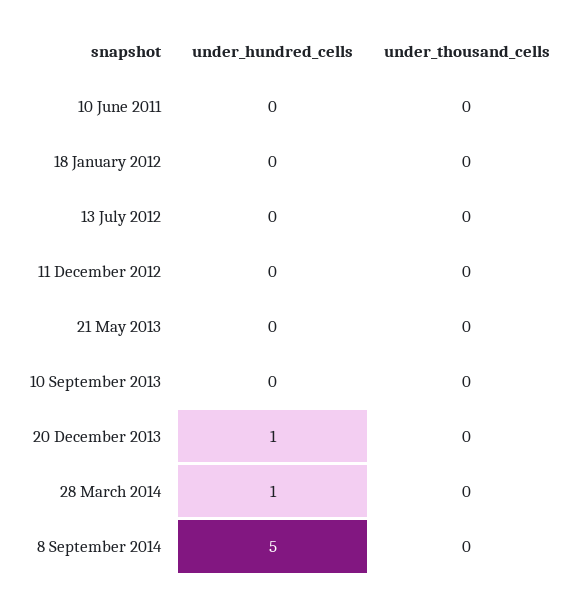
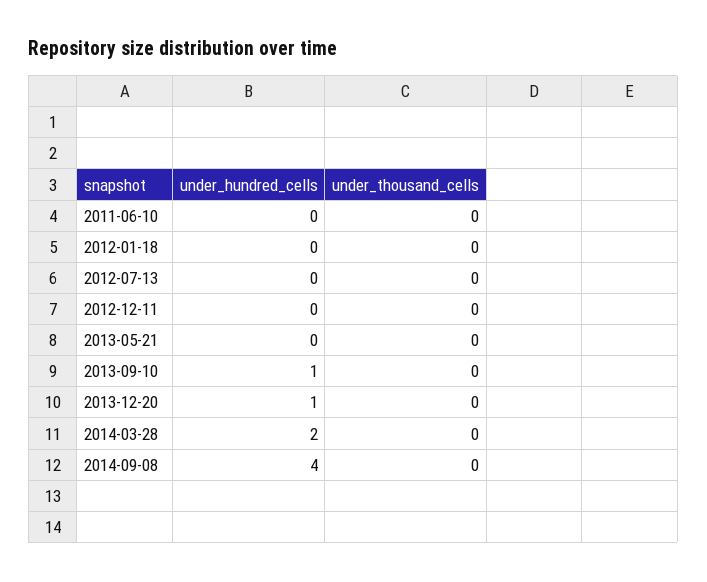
  {
    "under_hundred_cells": {
      "10 June 2011": 0,
      "18 January 2012": 0,
      "13 July 2012": 0,
      "11 December 2012": 0,
      "21 May 2013": 0,
-     "10 September 2013": 0,
+     "10 September 2013": 1,
      "20 December 2013": 1,
-     "28 March 2014": 1,
+     "28 March 2014": 2,
-     "8 September 2014": 5
+     "8 September 2014": 4
    },
    "under_thousand_cells": {
      "10 June 2011": 0,
      "18 January 2012": 0,
      "13 July 2012": 0,
      "11 December 2012": 0,
      "21 May 2013": 0,
      "10 September 2013": 0,
      "20 December 2013": 0,
      "28 March 2014": 0,
      "8 September 2014": 0
    }
  }

